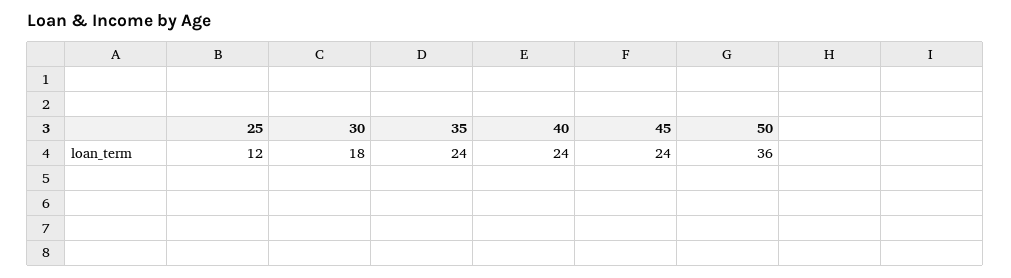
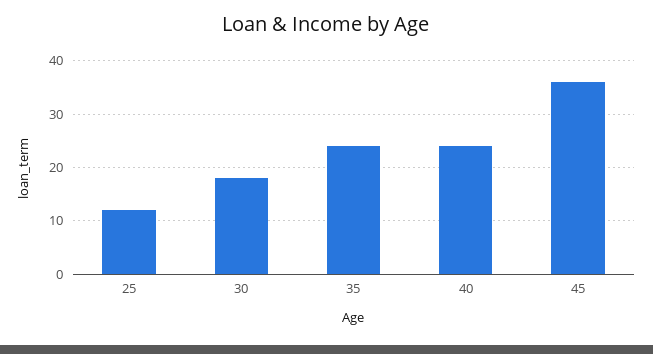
  {
    "25": 12,
    "30": 18,
    "35": 24,
    "40": 24,
-   "45": 24,
+   "45": 35
-   "50": 36
  }

